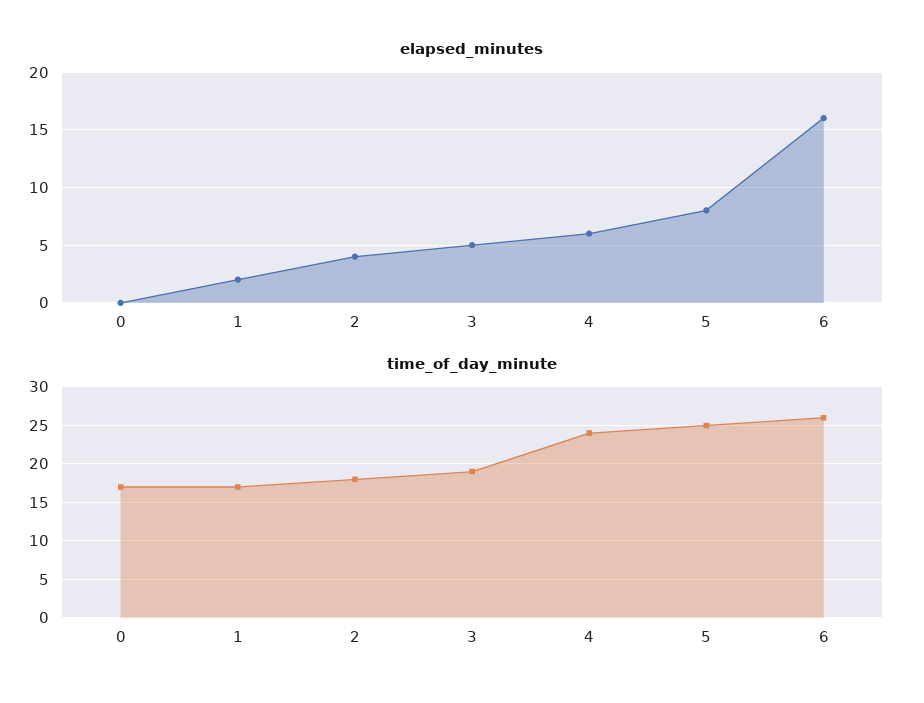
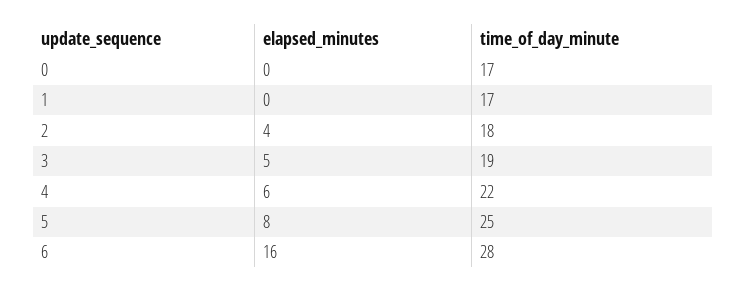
  {
    "elapsed_minutes": {
      "0": 0,
-     "1": 2,
+     "1": 0,
      "2": 4,
      "3": 5,
      "4": 6,
      "5": 8,
      "6": 16
    },
    "time_of_day_minute": {
      "0": 17,
      "1": 17,
      "2": 18,
      "3": 19,
-     "4": 24,
+     "4": 22,
      "5": 25,
-     "6": 26
+     "6": 28
    }
  }

